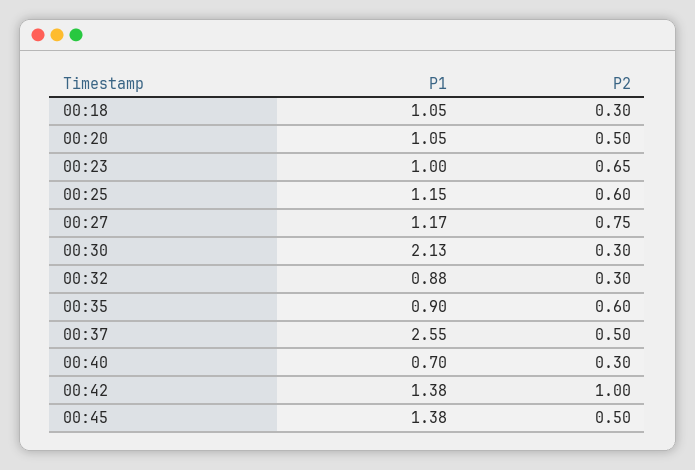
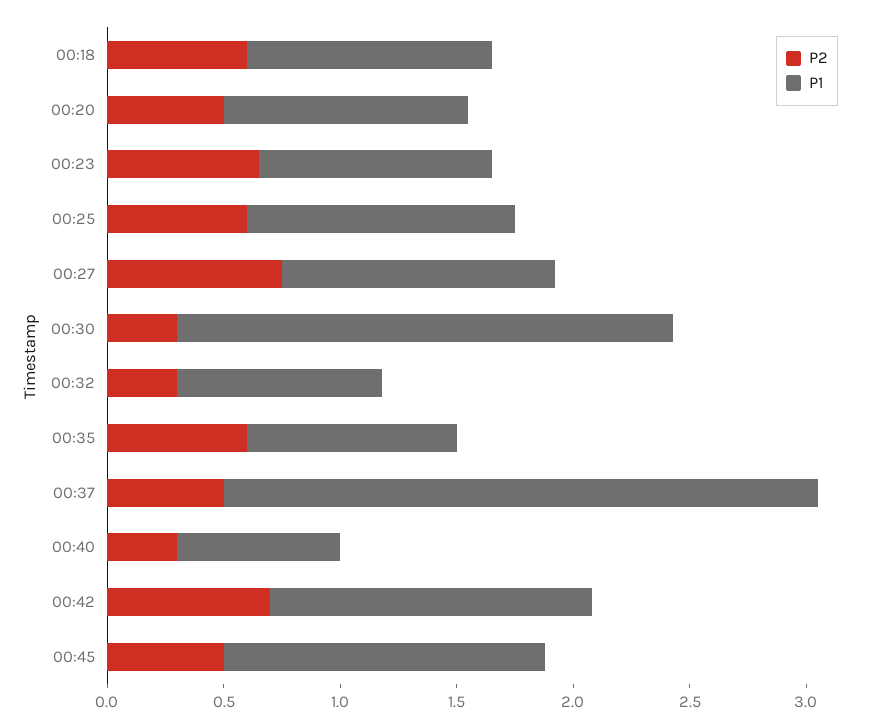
  {
    "P1": {
      "00:18": 1.05,
      "00:20": 1.05,
      "00:23": 1,
      "00:25": 1.15,
      "00:27": 1.17,
      "00:30": 2.13,
      "00:32": 0.88,
      "00:35": 0.9,
      "00:37": 2.55,
      "00:40": 0.7,
      "00:42": 1.38,
      "00:45": 1.38
    },
    "P2": {
-     "00:18": 0.3,
+     "00:18": 0.6,
      "00:20": 0.5,
      "00:23": 0.65,
      "00:25": 0.6,
      "00:27": 0.75,
      "00:30": 0.3,
      "00:32": 0.3,
      "00:35": 0.6,
      "00:37": 0.5,
      "00:40": 0.3,
-     "00:42": 1,
+     "00:42": 0.7,
      "00:45": 0.5
    }
  }

